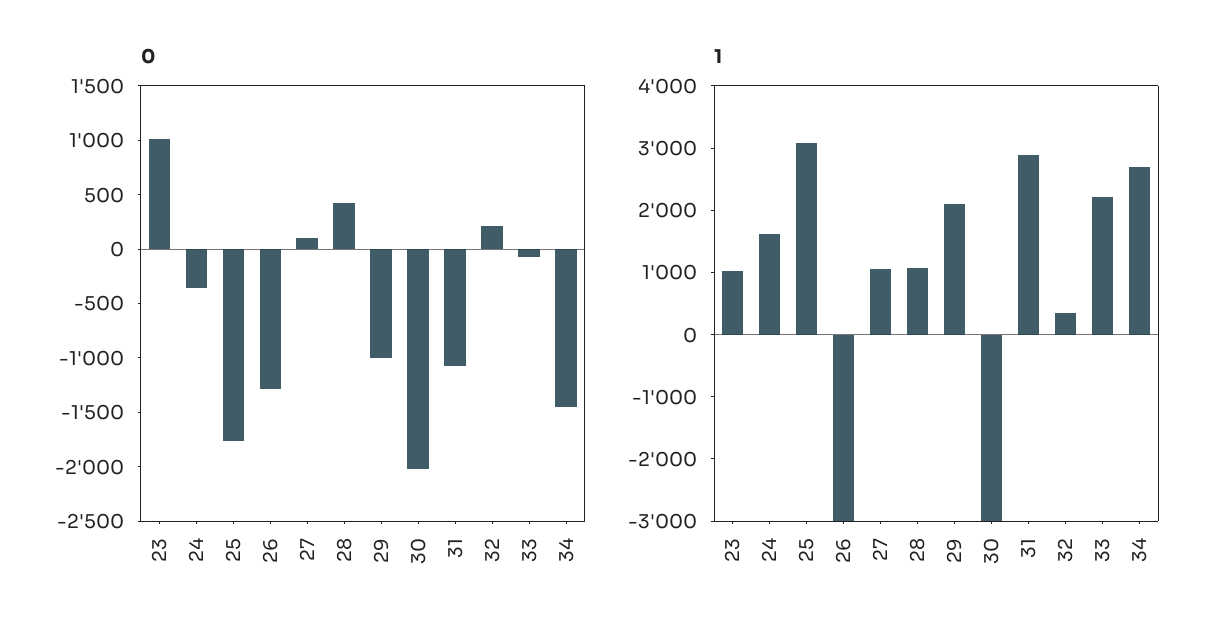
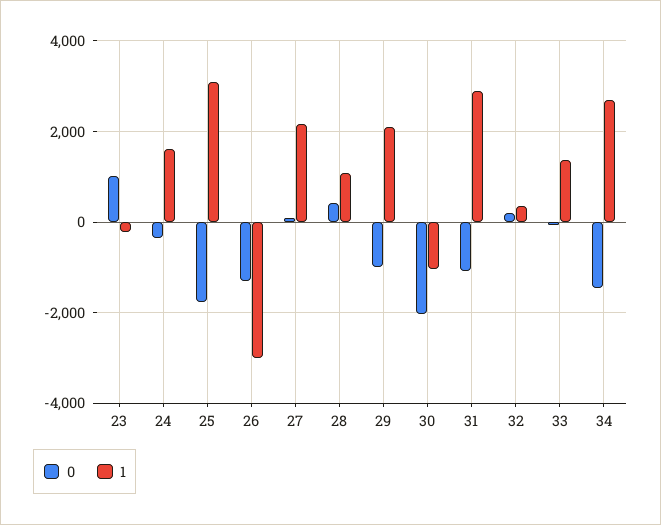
  {
    "0": {
      "23": 1000,
      "24": -400,
      "25": -1800,
      "26": -1300,
      "27": 100,
      "28": 400,
      "29": -1000,
      "30": -2000,
      "31": -1100,
      "32": 200,
      "33": -100,
      "34": -1500
    },
    "1": {
-     "23": 1000,
+     "23": -200,
      "24": 1600,
      "25": 3000,
      "26": -3000,
-     "27": 1000,
+     "27": 2200,
      "28": 1000,
      "29": 2200,
-     "30": -3000,
+     "30": -1000,
      "31": 2800,
      "32": 400,
-     "33": 2200,
+     "33": 1400,
      "34": 2600
    }
  }

